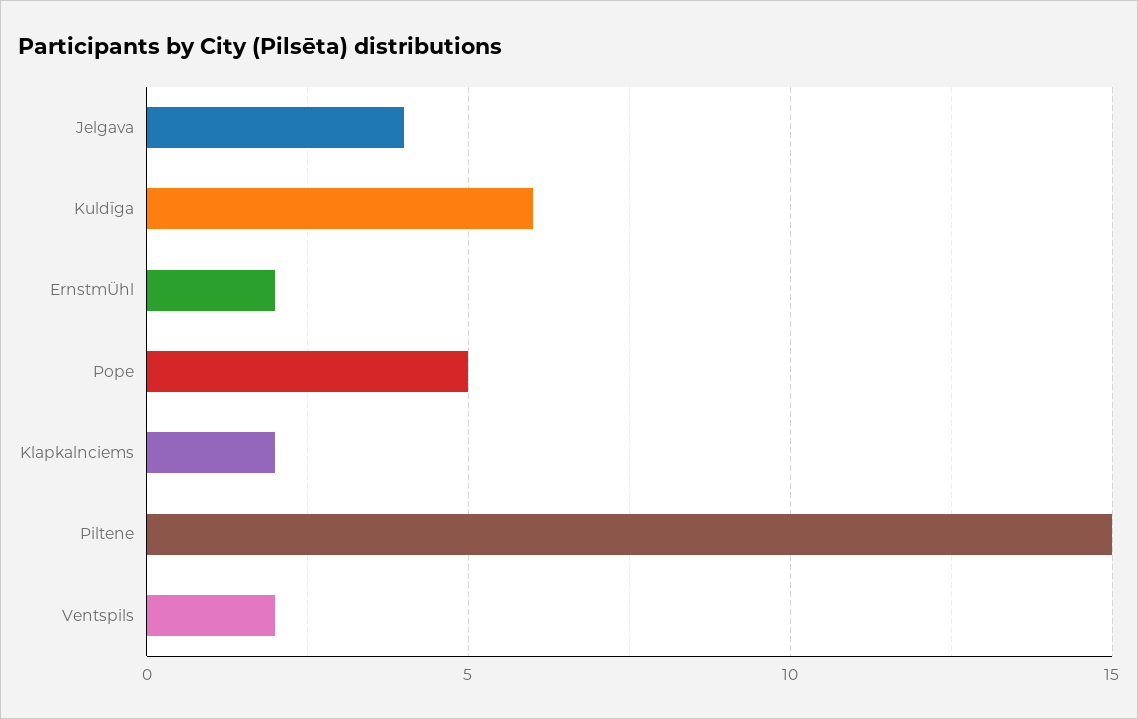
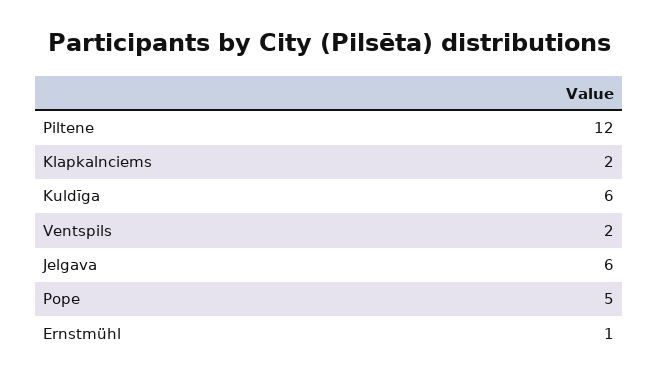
  {
-   "Jelgava": 4,
+   "Jelgava": 6,
    "Kuldīga": 6,
-   "ErnstmÜhl": 2,
+   "ErnstmÜhl": 1,
    "Pope": 5,
    "Klapkalnciems": 2,
-   "Piltene": 15,
+   "Piltene": 12,
    "Ventspils": 2
  }

